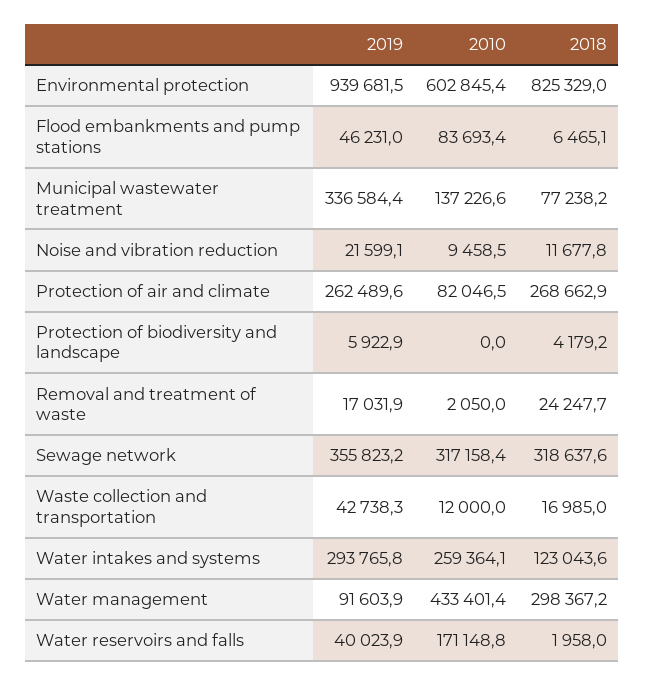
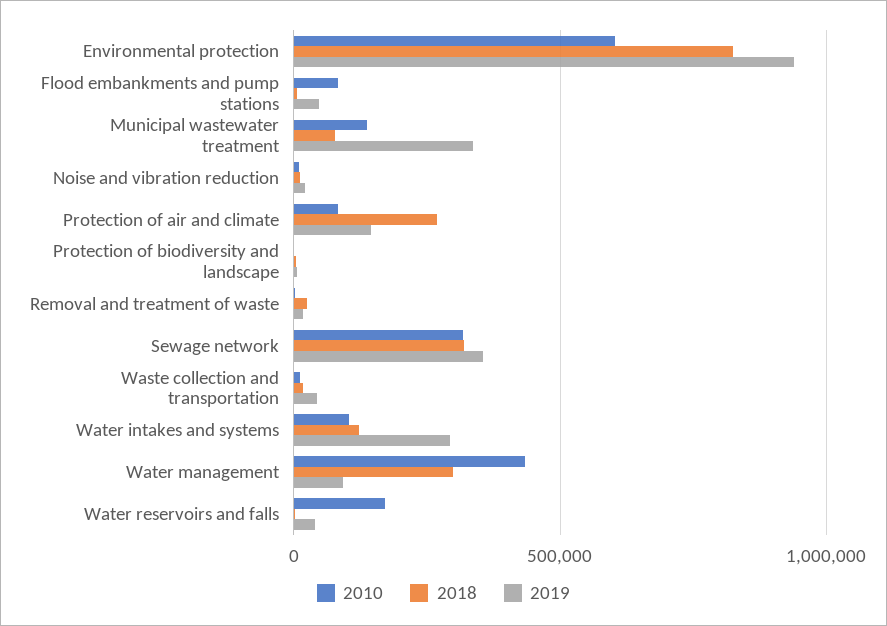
  {
    "2019": {
      "Environmental protection": 939681.5,
      "Flood embankments and pump stations": 46231,
      "Municipal wastewater treatment": 336584.4,
      "Noise and vibration reduction": 21599.1,
-     "Protection of air and climate": 262489.6,
+     "Protection of air and climate": 150000,
      "Protection of biodiversity and landscape": 5922.9,
      "Removal and treatment of waste": 17031.9,
      "Sewage network": 355823.2,
      "Waste collection and transportation": 42738.3,
      "Water intakes and systems": 293765.8,
      "Water management": 91603.9,
      "Water reservoirs and falls": 40023.9
    },
    "2010": {
      "Environmental protection": 602845.4,
      "Flood embankments and pump stations": 83693.4,
      "Municipal wastewater treatment": 137226.6,
      "Noise and vibration reduction": 9458.5,
      "Protection of air and climate": 82046.5,
      "Protection of biodiversity and landscape": 0,
      "Removal and treatment of waste": 2050,
      "Sewage network": 317158.4,
      "Waste collection and transportation": 12000,
-     "Water intakes and systems": 259364.1,
+     "Water intakes and systems": 100000,
      "Water management": 433401.4,
      "Water reservoirs and falls": 171148.8
    },
    "2018": {
      "Environmental protection": 825329,
      "Flood embankments and pump stations": 6465.1,
      "Municipal wastewater treatment": 77238.2,
      "Noise and vibration reduction": 11677.8,
      "Protection of air and climate": 268662.9,
      "Protection of biodiversity and landscape": 4179.2,
      "Removal and treatment of waste": 24247.7,
      "Sewage network": 318637.6,
      "Waste collection and transportation": 16985,
      "Water intakes and systems": 123043.6,
      "Water management": 298367.2,
      "Water reservoirs and falls": 1958
    }
  }

